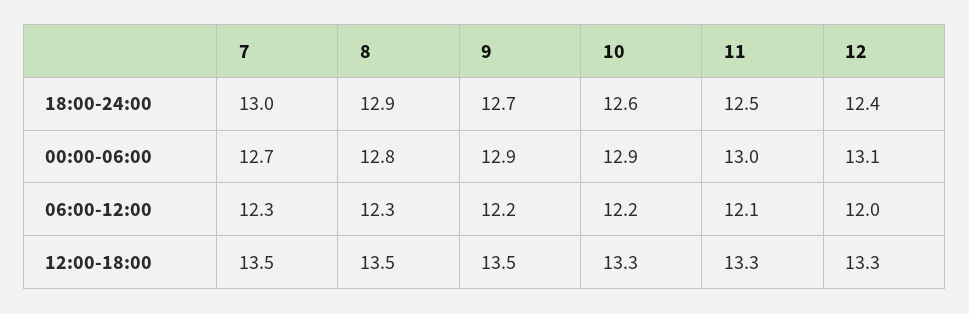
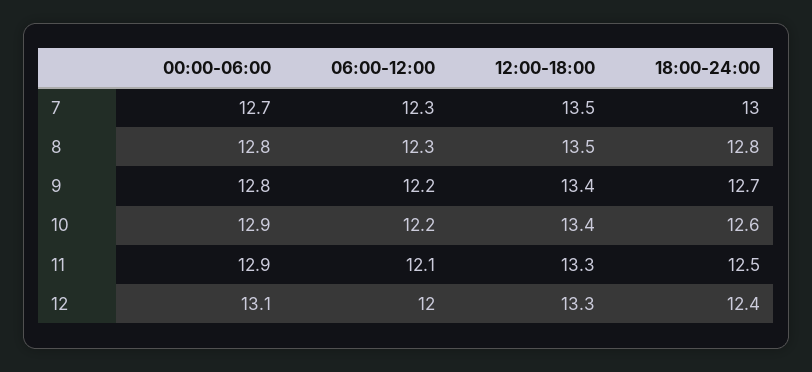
  {
    "7": {
      "18:00-24:00": 13,
      "00:00-06:00": 12.7,
      "06:00-12:00": 12.3,
      "12:00-18:00": 13.5
    },
    "8": {
-     "18:00-24:00": 12.9,
+     "18:00-24:00": 12.8,
      "00:00-06:00": 12.8,
      "06:00-12:00": 12.3,
      "12:00-18:00": 13.5
    },
    "9": {
      "18:00-24:00": 12.7,
-     "00:00-06:00": 12.9,
+     "00:00-06:00": 12.8,
      "06:00-12:00": 12.2,
-     "12:00-18:00": 13.5
+     "12:00-18:00": 13.4
    },
    "10": {
      "18:00-24:00": 12.6,
      "00:00-06:00": 12.9,
      "06:00-12:00": 12.2,
-     "12:00-18:00": 13.3
+     "12:00-18:00": 13.4
    },
    "11": {
      "18:00-24:00": 12.5,
-     "00:00-06:00": 13,
+     "00:00-06:00": 12.9,
      "06:00-12:00": 12.1,
      "12:00-18:00": 13.3
    },
    "12": {
      "18:00-24:00": 12.4,
      "00:00-06:00": 13.1,
      "06:00-12:00": 12,
      "12:00-18:00": 13.3
    }
  }

